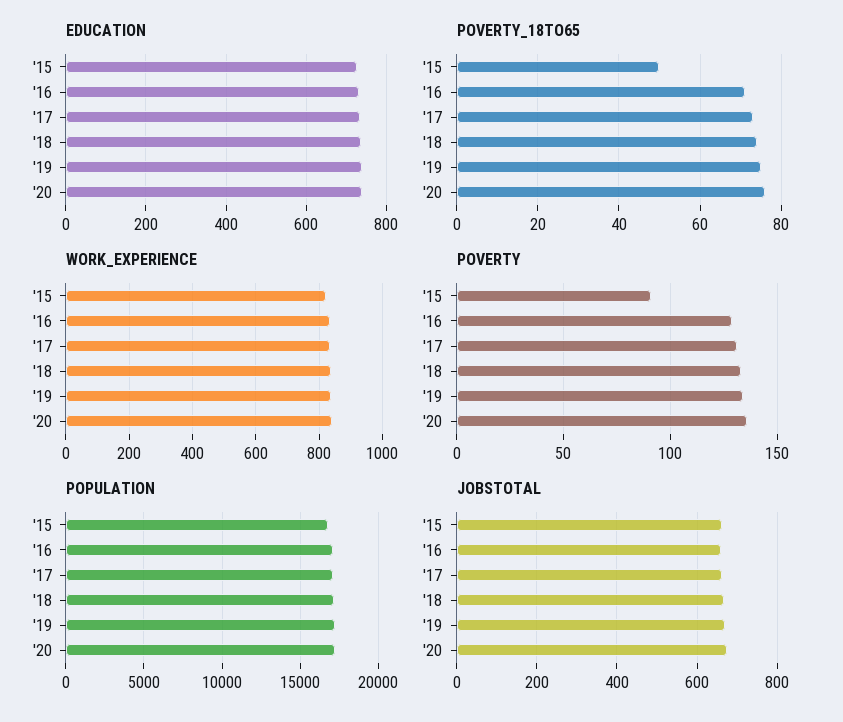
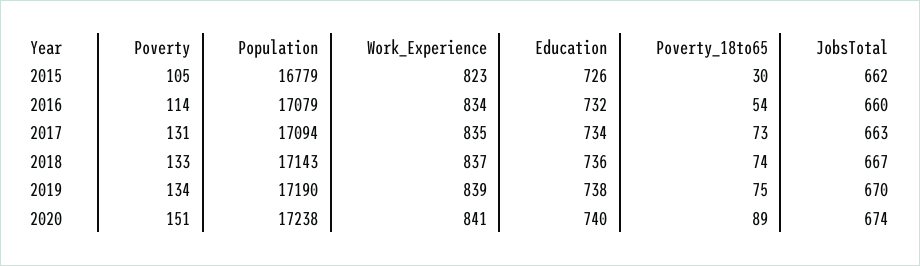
  {
    "EDUCATION": {
      "'15": 726,
      "'16": 732,
      "'17": 734,
      "'18": 736,
      "'19": 738,
      "'20": 740
    },
    "POVERTY_18TO65": {
-     "'15": 50,
+     "'15": 30,
-     "'16": 70,
+     "'16": 54,
      "'17": 73,
      "'18": 74,
      "'19": 75,
-     "'20": 75
+     "'20": 89
    },
    "WORK_EXPERIENCE": {
      "'15": 823,
      "'16": 834,
      "'17": 835,
      "'18": 837,
      "'19": 839,
      "'20": 841
    },
    "POVERTY": {
-     "'15": 90,
+     "'15": 105,
-     "'16": 130,
+     "'16": 114,
      "'17": 131,
      "'18": 133,
      "'19": 134,
-     "'20": 135
+     "'20": 151
    },
    "POPULATION": {
      "'15": 16779,
      "'16": 17079,
      "'17": 17094,
      "'18": 17143,
      "'19": 17190,
      "'20": 17238
    },
    "JOBSTOTAL": {
      "'15": 662,
      "'16": 660,
      "'17": 663,
      "'18": 667,
      "'19": 670,
      "'20": 674
    }
  }

